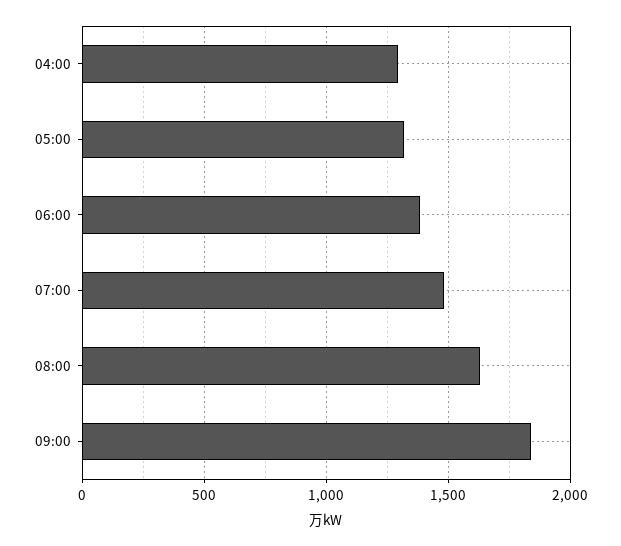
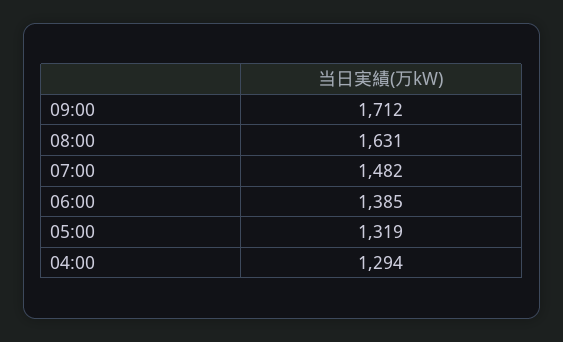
  {
    "04:00": 1294,
    "05:00": 1319,
    "06:00": 1385,
    "07:00": 1482,
    "08:00": 1631,
-   "09:00": 1850
+   "09:00": 1712
  }

